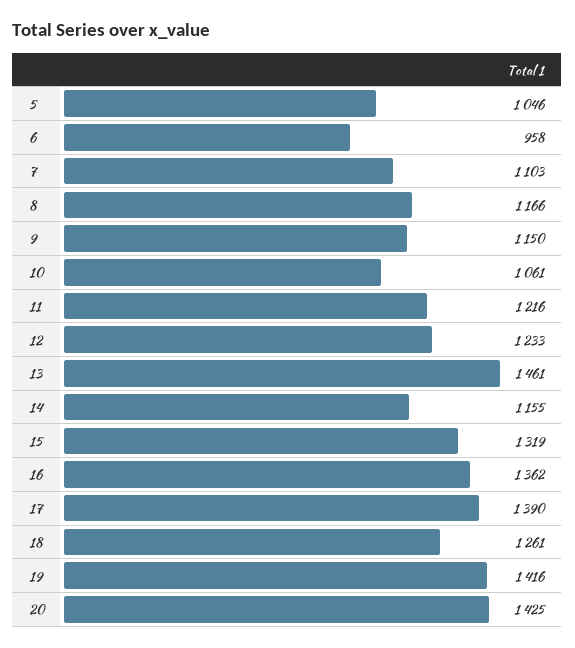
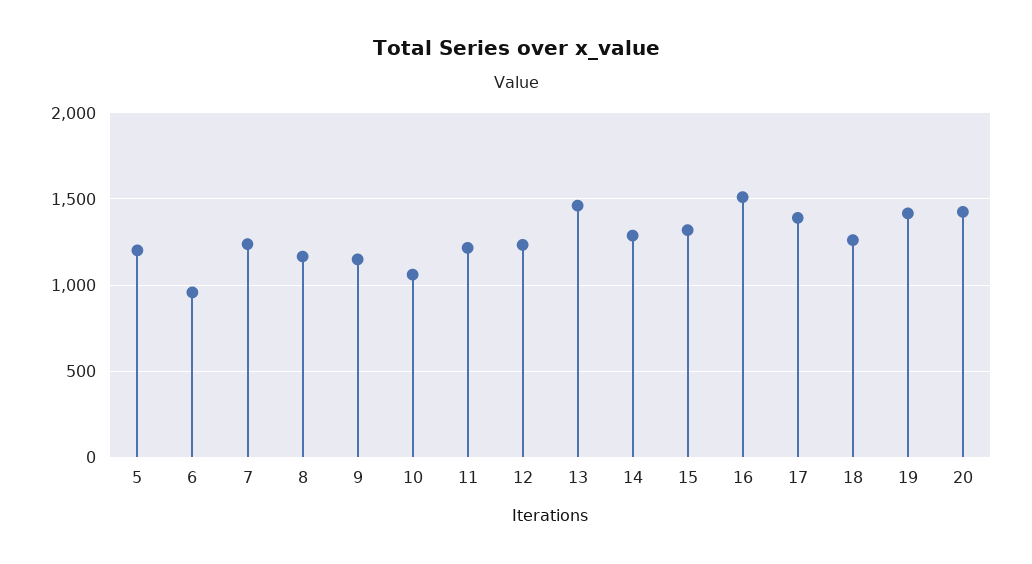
  {
-   "5": 1046,
+   "5": 1200,
    "6": 958,
-   "7": 1103,
+   "7": 1250,
    "8": 1166,
    "9": 1150,
    "10": 1061,
    "11": 1216,
    "12": 1233,
    "13": 1461,
-   "14": 1155,
+   "14": 1300,
    "15": 1319,
-   "16": 1362,
+   "16": 1500,
    "17": 1390,
    "18": 1261,
    "19": 1416,
    "20": 1425
  }

